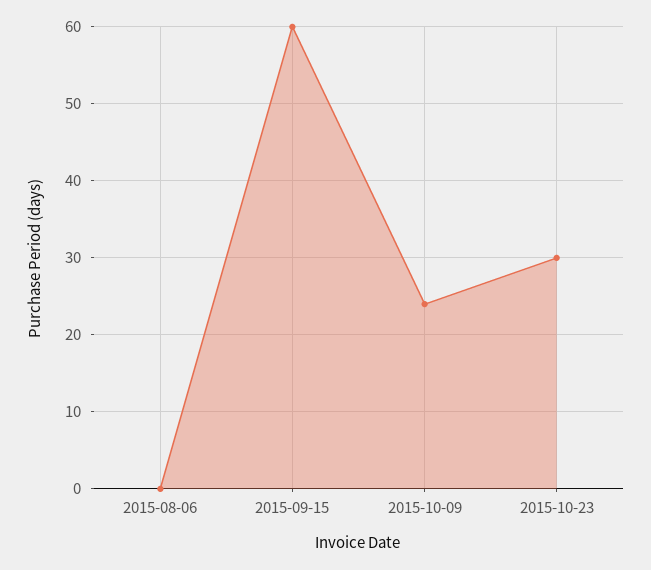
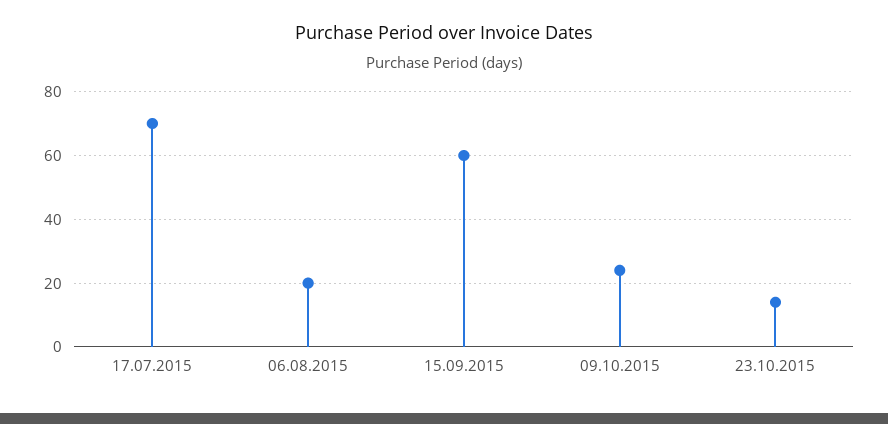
  {
-   "2015-08-06": 0,
+   "2015-08-06": 20,
    "2015-09-15": 60,
    "2015-10-09": 24,
-   "2015-10-23": 30
+   "2015-10-23": 15,
+   "17.07.2015": 70
  }

